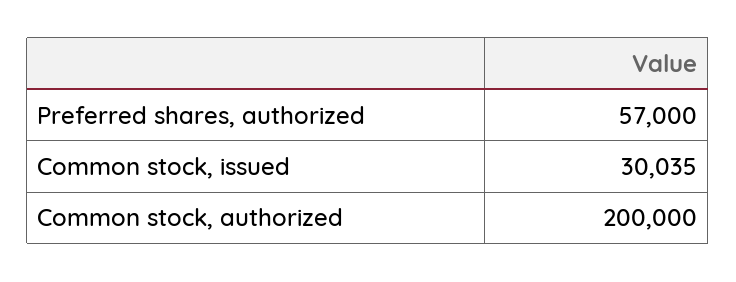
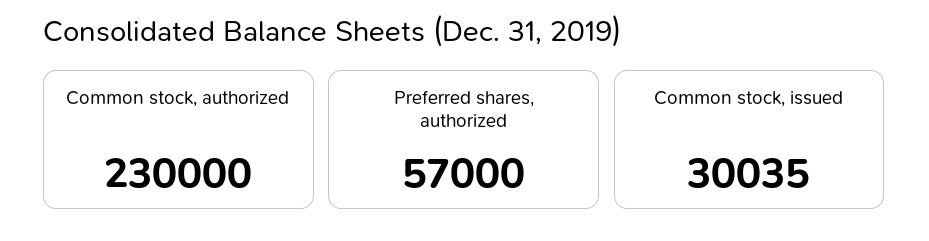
  {
    "Preferred shares, authorized": 57000,
    "Common stock, issued": 30035,
-   "Common stock, authorized": 200000
+   "Common stock, authorized": 230000
  }

